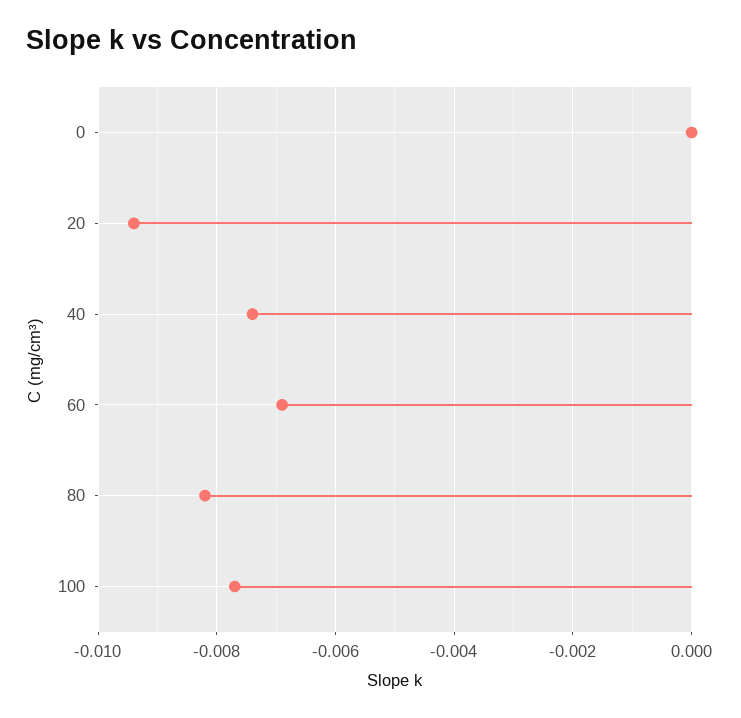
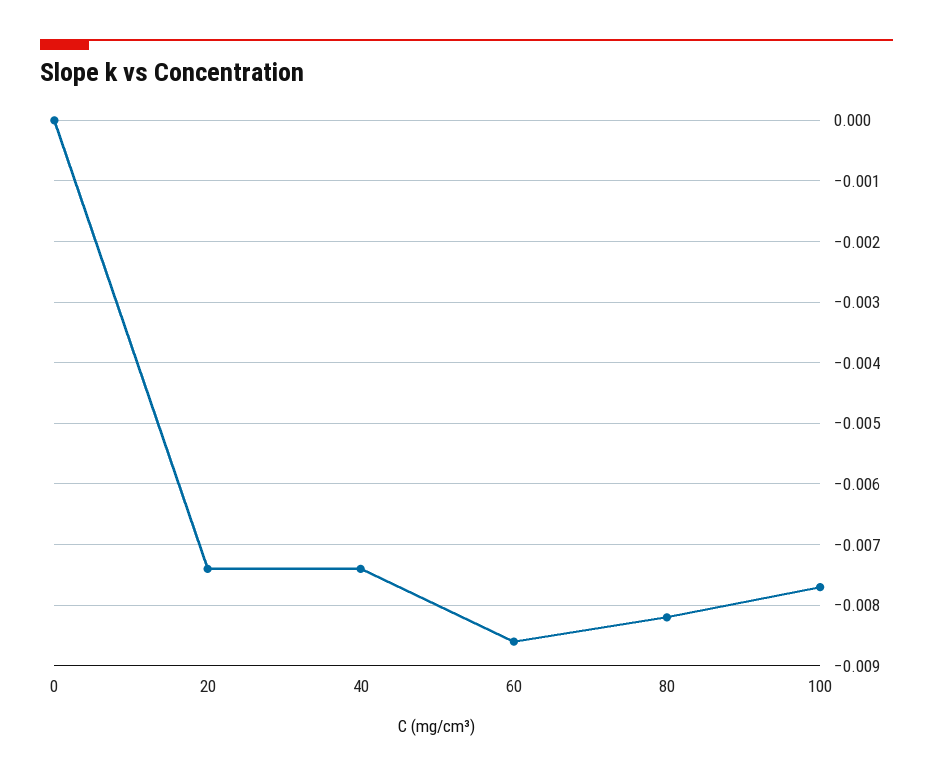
  {
    "0": 0,
-   "20": -0.0095,
+   "20": -0.0074,
    "40": -0.0074,
-   "60": -0.007,
+   "60": -0.0086,
    "80": -0.0082,
    "100": -0.0077
  }

